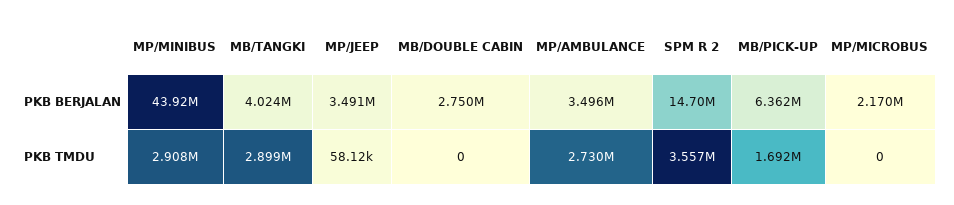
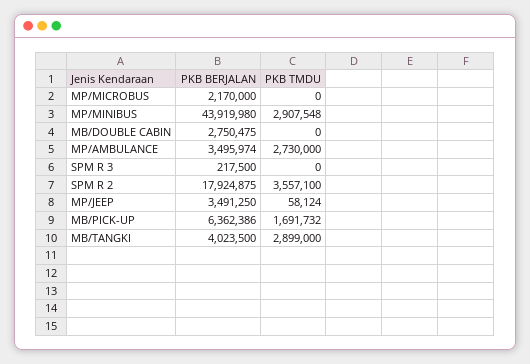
  {
    "MP/MINIBUS": {
      "PKB BERJALAN": 43919980,
      "PKB TMDU": 2907548
    },
    "MB/TANGKI": {
      "PKB BERJALAN": 4023500,
      "PKB TMDU": 2899000
    },
    "MP/JEEP": {
      "PKB BERJALAN": 3491250,
      "PKB TMDU": 58124
    },
    "MB/DOUBLE CABIN": {
      "PKB BERJALAN": 2750475,
      "PKB TMDU": 0
    },
    "MP/AMBULANCE": {
      "PKB BERJALAN": 3495974,
      "PKB TMDU": 2730000
    },
    "SPM R 2": {
-     "PKB BERJALAN": 14700000,
+     "PKB BERJALAN": 17924875,
      "PKB TMDU": 3557100
    },
    "MB/PICK-UP": {
      "PKB BERJALAN": 6362386,
      "PKB TMDU": 1691732
    },
    "MP/MICROBUS": {
      "PKB BERJALAN": 2170000,
      "PKB TMDU": 0
-   }
+   },
+   "SPM R 3": {
+     "PKB BERJALAN": 217500,
+     "PKB TMDU": 0
+   }
  }

